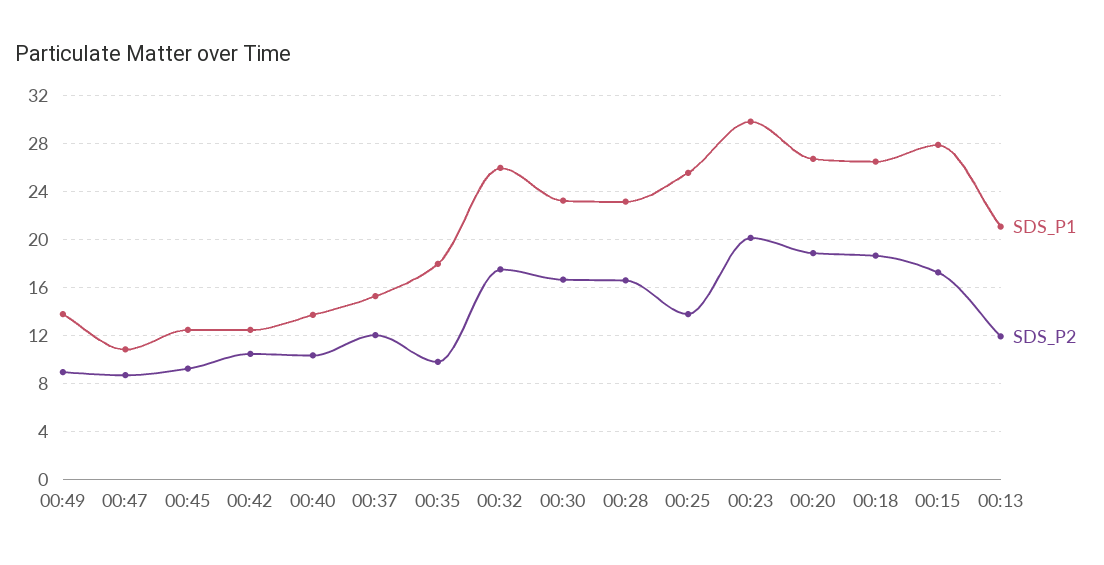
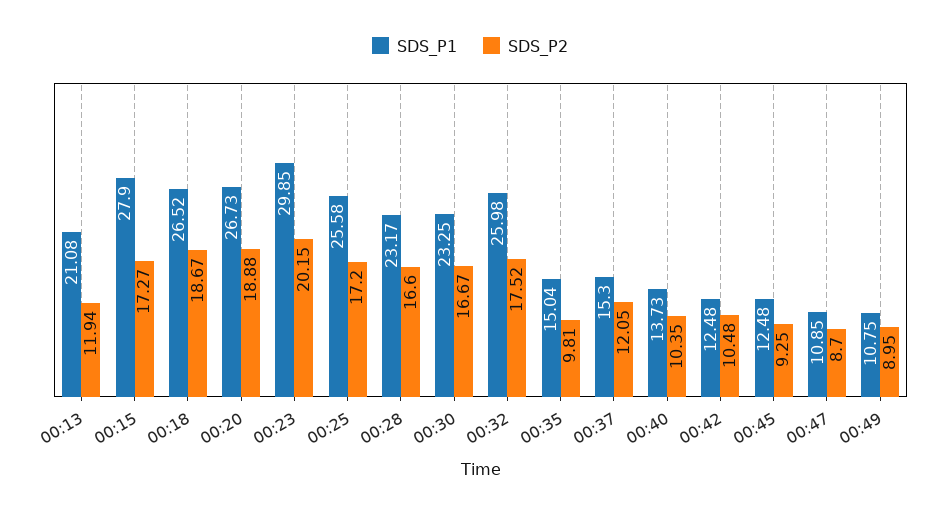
  {
    "SDS_P1": {
-     "00:49": 14,
+     "00:49": 10.75,
      "00:47": 10.85,
      "00:45": 12.48,
      "00:42": 12.48,
      "00:40": 13.73,
      "00:37": 15.3,
-     "00:35": 18,
+     "00:35": 15.04,
      "00:32": 25.98,
      "00:30": 23.25,
      "00:28": 23.17,
      "00:25": 25.58,
      "00:23": 29.85,
      "00:20": 26.73,
      "00:18": 26.52,
      "00:15": 27.9,
      "00:13": 21.08
    },
    "SDS_P2": {
      "00:49": 8.95,
      "00:47": 8.7,
      "00:45": 9.25,
      "00:42": 10.48,
      "00:40": 10.35,
      "00:37": 12.05,
      "00:35": 9.81,
      "00:32": 17.52,
      "00:30": 16.67,
      "00:28": 16.6,
-     "00:25": 14,
+     "00:25": 17.2,
      "00:23": 20.15,
      "00:20": 18.88,
      "00:18": 18.67,
      "00:15": 17.27,
      "00:13": 11.94
    }
  }

